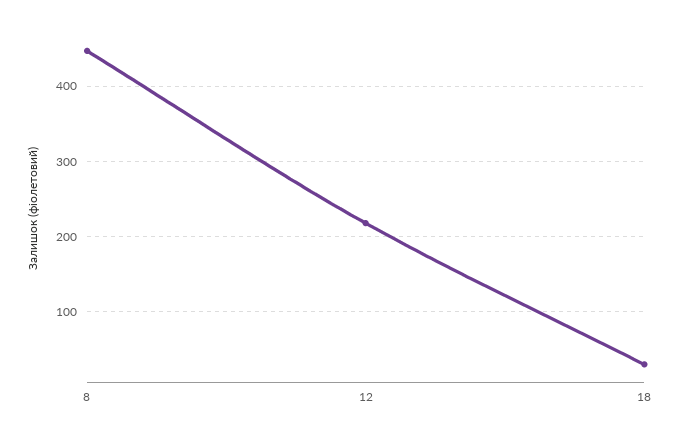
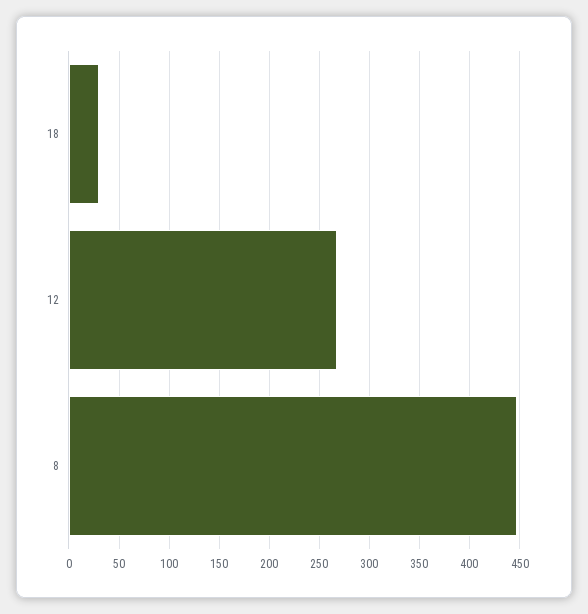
  {
    "8": 450,
-   "12": 220,
+   "12": 270,
    "18": 30
  }

